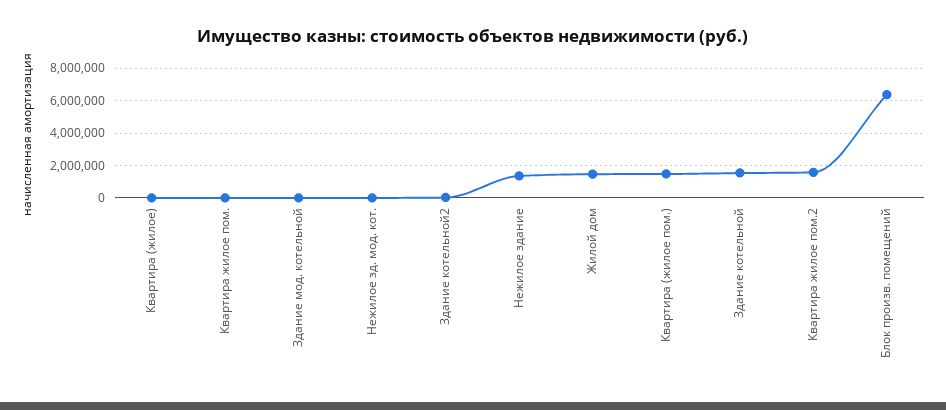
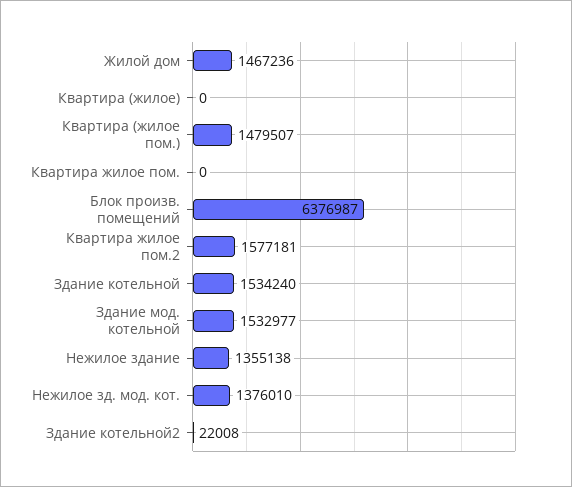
  {
    "Квартира (жилое)": 0,
    "Квартира жилое пом.": 0,
-   "Здание мод. котельной": 0,
+   "Здание мод. котельной": 1532977,
-   "Нежилое зд. мод. кот.": 0,
+   "Нежилое зд. мод. кот.": 1376010,
    "Здание котельной2": 22008,
    "Нежилое здание": 1355138,
    "Жилой дом": 1467236,
    "Квартира (жилое пом.)": 1479507,
    "Здание котельной": 1534240,
    "Квартира жилое пом.2": 1577181,
    "Блок произв. помещений": 6376987
  }

